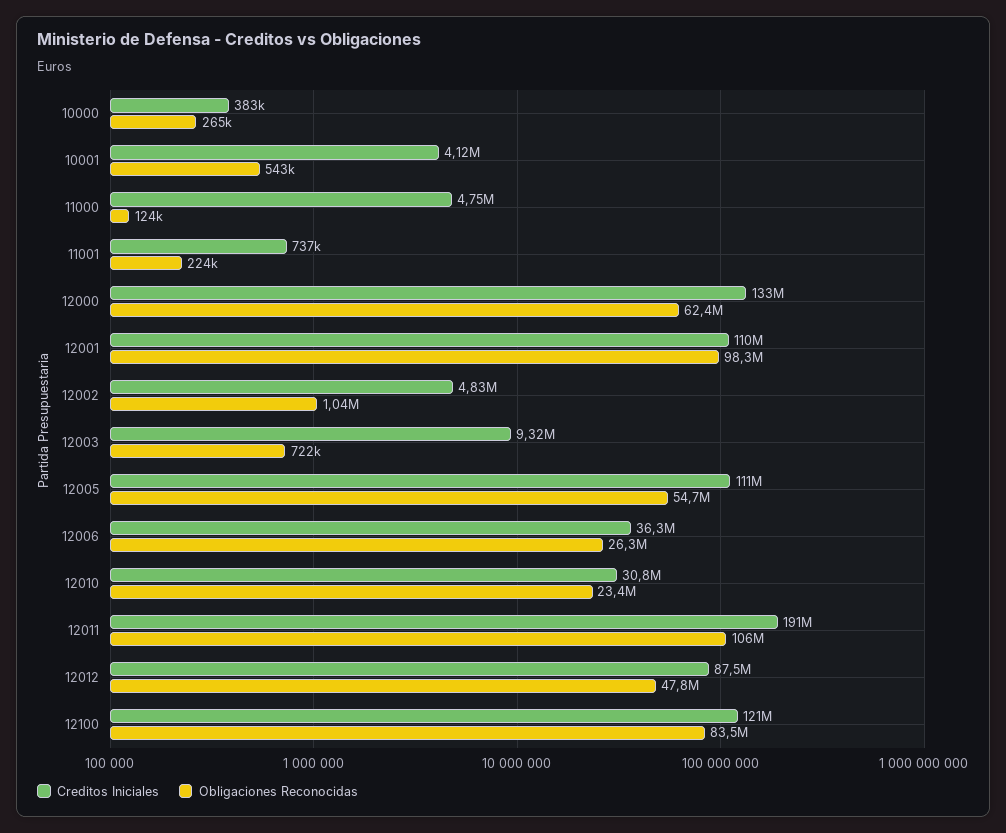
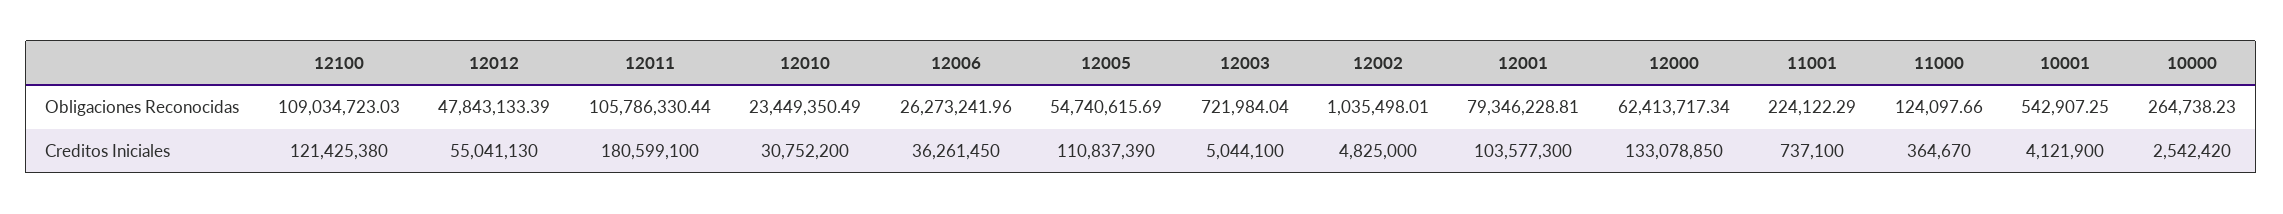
  {
    "Creditos Iniciales": {
-     "10000": 383000,
+     "10000": 2542420,
      "10001": 4121900,
-     "11000": 4750000,
+     "11000": 364670,
      "11001": 737100,
      "12000": 133078850,
-     "12001": 110000000,
+     "12001": 103577300,
      "12002": 4825000,
-     "12003": 9320000,
+     "12003": 5044100,
      "12005": 110837390,
      "12006": 36261450,
      "12010": 30752200,
-     "12011": 191000000,
+     "12011": 180599100,
-     "12012": 87500000,
+     "12012": 55041130,
      "12100": 121425380
    },
    "Obligaciones Reconocidas": {
      "10000": 264738.23,
      "10001": 542907.25,
      "11000": 124097.66,
      "11001": 224122.29,
      "12000": 62413717.34,
-     "12001": 98300000,
+     "12001": 79346228.81,
      "12002": 1035498.01,
      "12003": 721984.04,
      "12005": 54740615.69,
      "12006": 26273241.96,
      "12010": 23449350.49,
      "12011": 105786330.44,
      "12012": 47843133.39,
-     "12100": 83500000
+     "12100": 109034723.03
    }
  }

